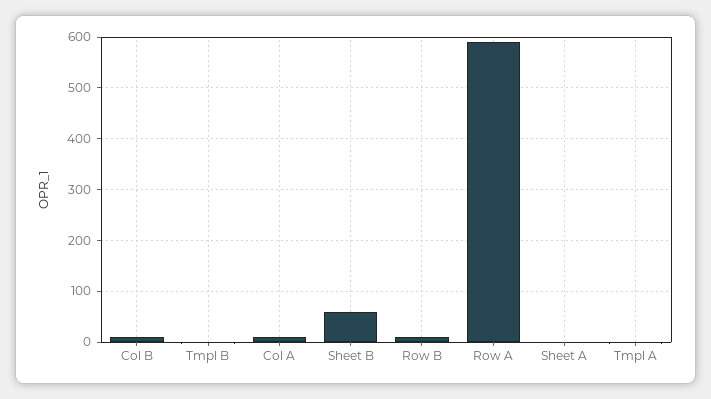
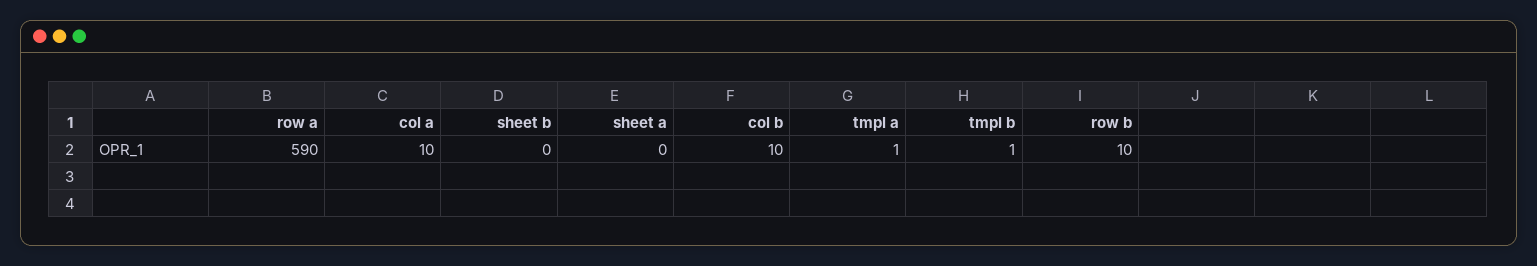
  {
    "Col B": 10,
    "Tmpl B": 1,
    "Col A": 10,
-   "Sheet B": 60,
+   "Sheet B": 0,
    "Row B": 10,
    "Row A": 590,
    "Sheet A": 0,
    "Tmpl A": 1
  }

